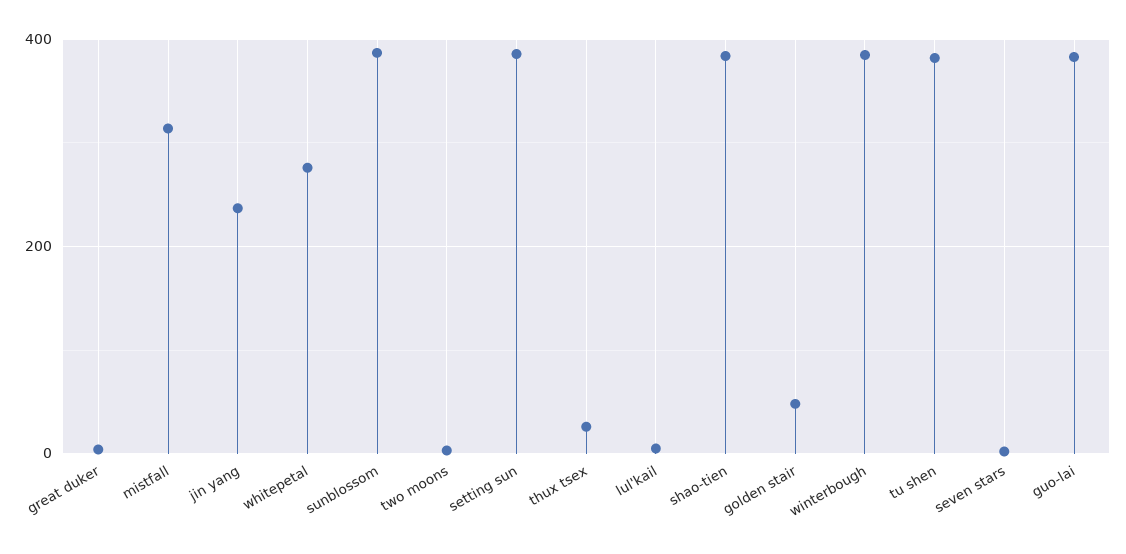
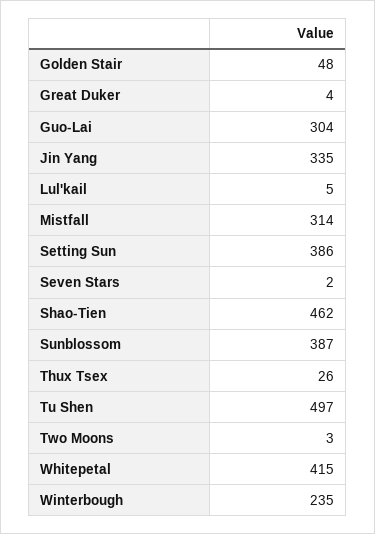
  {
    "great duker": 4,
    "mistfall": 314,
-   "jin yang": 240,
+   "jin yang": 335,
-   "whitepetal": 280,
+   "whitepetal": 415,
    "sunblossom": 387,
    "two moons": 3,
    "setting sun": 386,
    "thux tsex": 26,
    "lul'kail": 5,
-   "shao-tien": 380,
+   "shao-tien": 462,
    "golden stair": 48,
-   "winterbough": 380,
+   "winterbough": 235,
-   "tu shen": 380,
+   "tu shen": 497,
    "seven stars": 2,
-   "guo-lai": 380
+   "guo-lai": 304
  }

